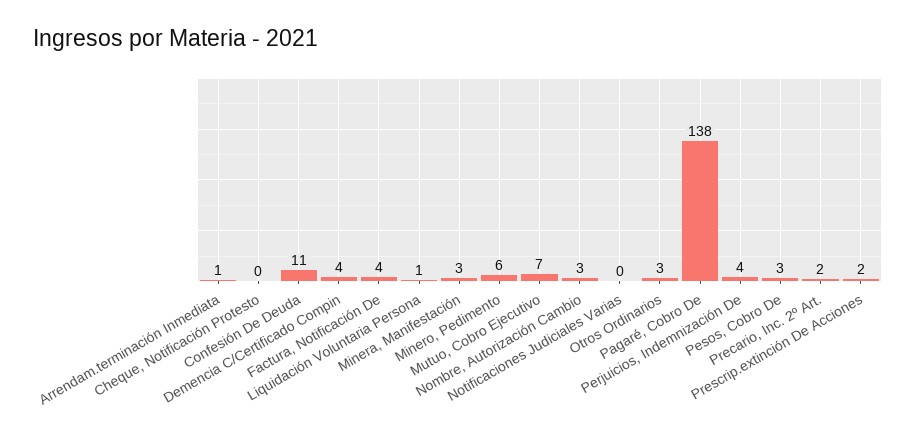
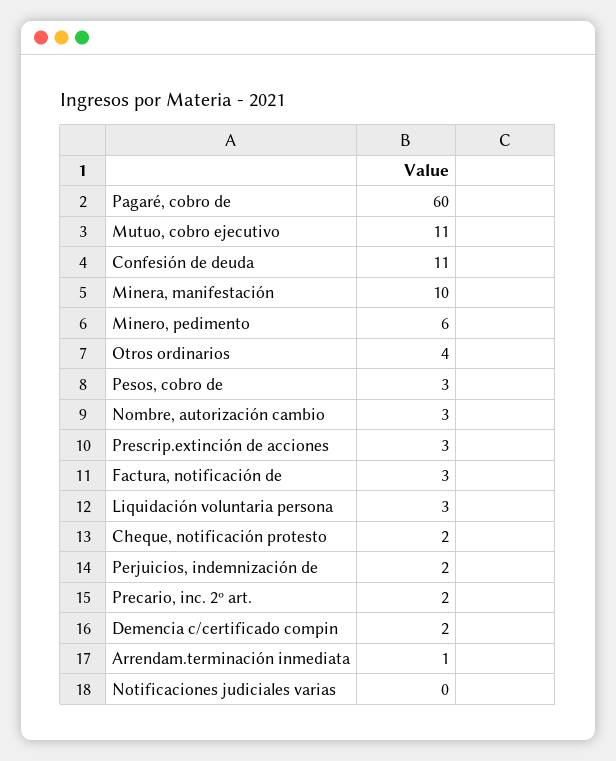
  {
    "Arrendam.terminación Inmediata": 1,
-   "Cheque, Notificación Protesto": 0,
+   "Cheque, Notificación Protesto": 2,
    "Confesión De Deuda": 11,
-   "Demencia C/Certificado Compin": 4,
+   "Demencia C/Certificado Compin": 2,
-   "Factura, Notificación De": 4,
+   "Factura, Notificación De": 3,
-   "Liquidación Voluntaria Persona": 1,
+   "Liquidación Voluntaria Persona": 3,
-   "Minera, Manifestación": 3,
+   "Minera, Manifestación": 10,
    "Minero, Pedimento": 6,
-   "Mutuo, Cobro Ejecutivo": 7,
+   "Mutuo, Cobro Ejecutivo": 11,
    "Nombre, Autorización Cambio": 3,
    "Notificaciones Judiciales Varias": 0,
-   "Otros Ordinarios": 3,
+   "Otros Ordinarios": 4,
-   "Pagaré, Cobro De": 138,
+   "Pagaré, Cobro De": 60,
-   "Perjuicios, Indemnización De": 4,
+   "Perjuicios, Indemnización De": 2,
    "Pesos, Cobro De": 3,
    "Precario, Inc. 2º Art.": 2,
-   "Prescrip.extinción De Acciones": 2
+   "Prescrip.extinción De Acciones": 3
  }

